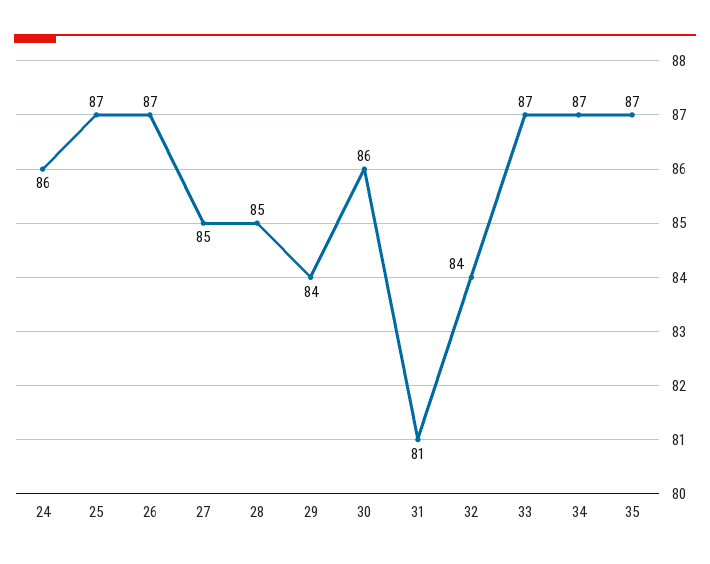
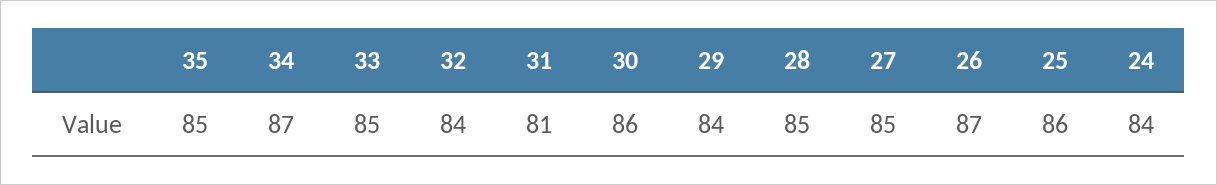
  {
-   "24": 86,
+   "24": 84,
-   "25": 87,
+   "25": 86,
    "26": 87,
    "27": 85,
    "28": 85,
    "29": 84,
    "30": 86,
    "31": 81,
    "32": 84,
-   "33": 87,
+   "33": 85,
    "34": 87,
-   "35": 87
+   "35": 85
  }

